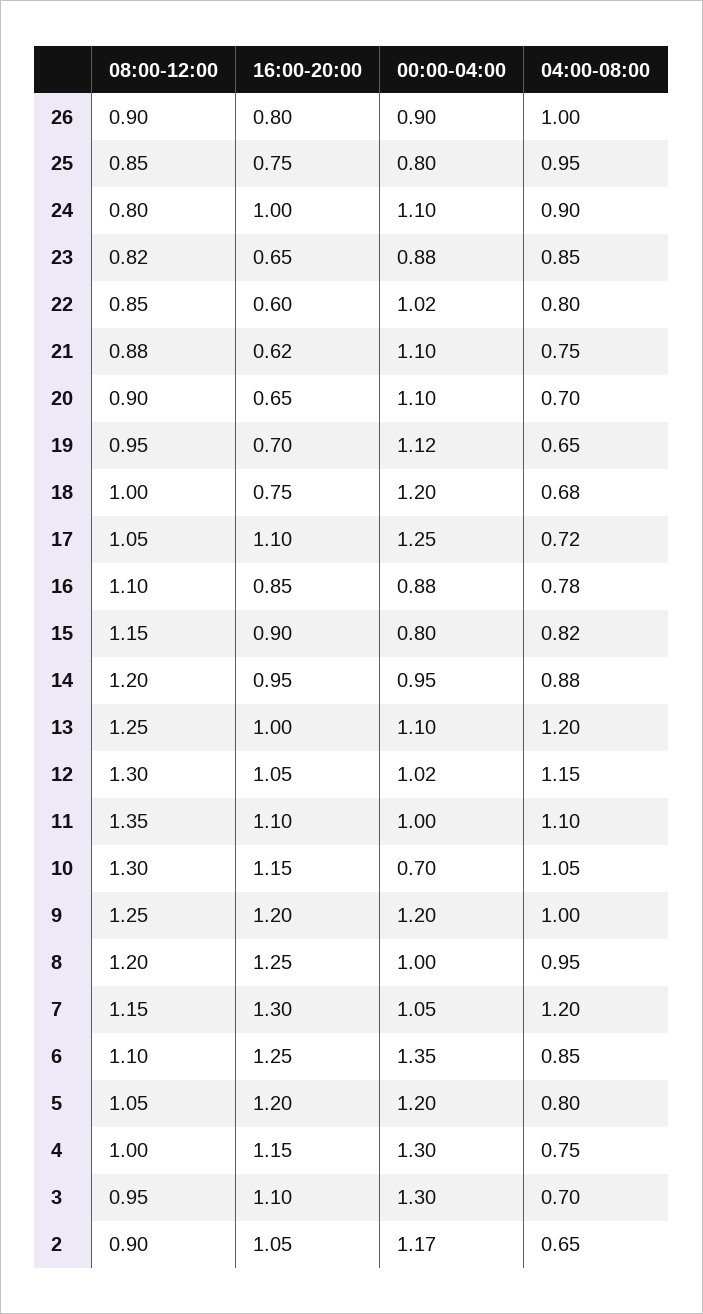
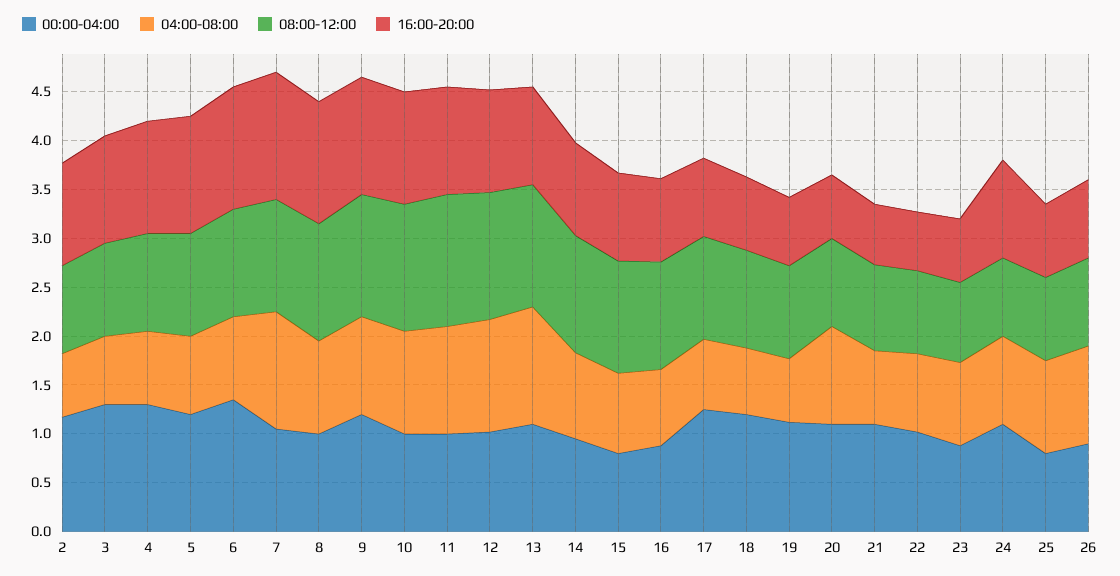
  {
    "08:00-12:00": {
      "26": 0.9,
      "25": 0.85,
      "24": 0.8,
      "23": 0.82,
      "22": 0.85,
      "21": 0.88,
      "20": 0.9,
      "19": 0.95,
      "18": 1,
      "17": 1.05,
      "16": 1.1,
      "15": 1.15,
      "14": 1.2,
      "13": 1.25,
      "12": 1.3,
      "11": 1.35,
      "10": 1.3,
      "9": 1.25,
      "8": 1.2,
      "7": 1.15,
      "6": 1.1,
      "5": 1.05,
      "4": 1,
      "3": 0.95,
      "2": 0.9
    },
    "16:00-20:00": {
      "26": 0.8,
      "25": 0.75,
      "24": 1,
      "23": 0.65,
      "22": 0.6,
      "21": 0.62,
      "20": 0.65,
      "19": 0.7,
      "18": 0.75,
-     "17": 1.1,
+     "17": 0.8,
      "16": 0.85,
      "15": 0.9,
      "14": 0.95,
      "13": 1,
      "12": 1.05,
      "11": 1.1,
      "10": 1.15,
      "9": 1.2,
      "8": 1.25,
      "7": 1.3,
      "6": 1.25,
      "5": 1.2,
      "4": 1.15,
      "3": 1.1,
      "2": 1.05
    },
    "00:00-04:00": {
      "26": 0.9,
      "25": 0.8,
      "24": 1.1,
      "23": 0.88,
      "22": 1.02,
      "21": 1.1,
      "20": 1.1,
      "19": 1.12,
      "18": 1.2,
      "17": 1.25,
      "16": 0.88,
      "15": 0.8,
      "14": 0.95,
      "13": 1.1,
      "12": 1.02,
      "11": 1,
-     "10": 0.7,
+     "10": 1,
      "9": 1.2,
      "8": 1,
      "7": 1.05,
      "6": 1.35,
      "5": 1.2,
      "4": 1.3,
      "3": 1.3,
      "2": 1.17
    },
    "04:00-08:00": {
      "26": 1,
      "25": 0.95,
      "24": 0.9,
      "23": 0.85,
      "22": 0.8,
      "21": 0.75,
-     "20": 0.7,
+     "20": 1,
      "19": 0.65,
      "18": 0.68,
      "17": 0.72,
      "16": 0.78,
      "15": 0.82,
      "14": 0.88,
      "13": 1.2,
      "12": 1.15,
      "11": 1.1,
      "10": 1.05,
      "9": 1,
      "8": 0.95,
      "7": 1.2,
      "6": 0.85,
      "5": 0.8,
      "4": 0.75,
      "3": 0.7,
      "2": 0.65
    }
  }

